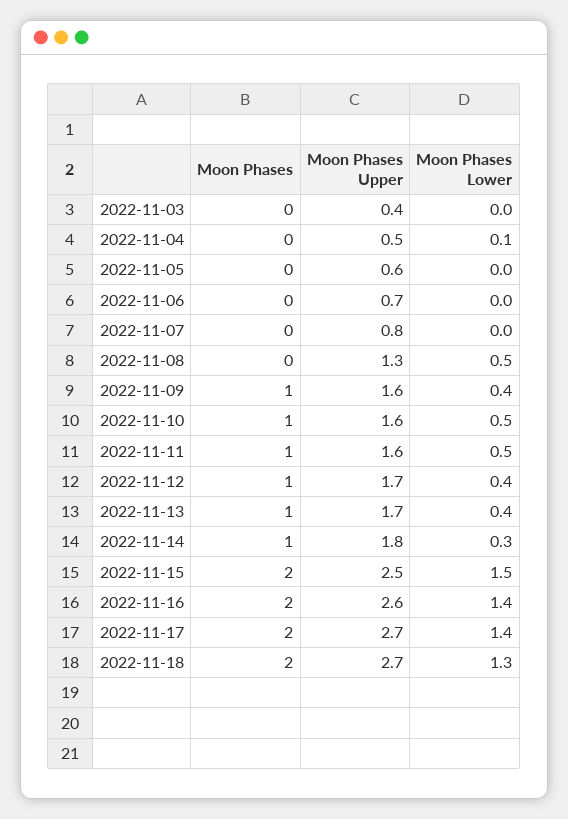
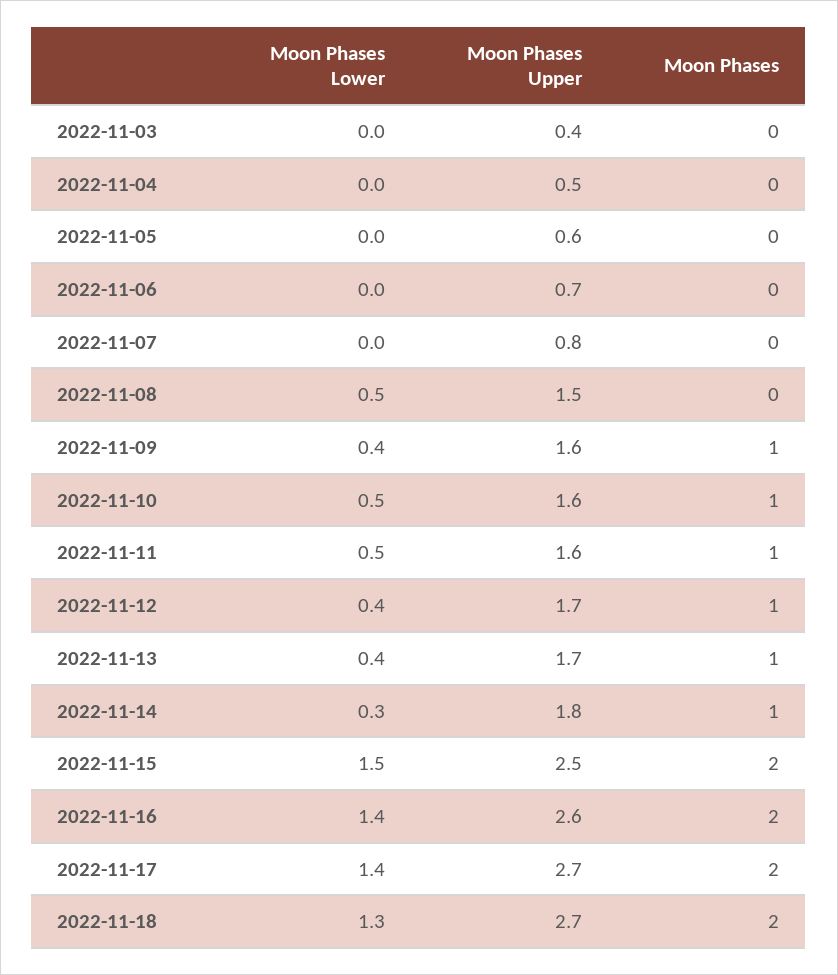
  {
    "Moon Phases": {
      "2022-11-03": 0,
      "2022-11-04": 0,
      "2022-11-05": 0,
      "2022-11-06": 0,
      "2022-11-07": 0,
      "2022-11-08": 0,
      "2022-11-09": 1,
      "2022-11-10": 1,
      "2022-11-11": 1,
      "2022-11-12": 1,
      "2022-11-13": 1,
      "2022-11-14": 1,
      "2022-11-15": 2,
      "2022-11-16": 2,
      "2022-11-17": 2,
      "2022-11-18": 2
    },
    "Moon Phases Upper": {
      "2022-11-03": 0.4,
      "2022-11-04": 0.5,
      "2022-11-05": 0.6,
      "2022-11-06": 0.7,
      "2022-11-07": 0.8,
-     "2022-11-08": 1.3,
+     "2022-11-08": 1.5,
      "2022-11-09": 1.6,
      "2022-11-10": 1.6,
      "2022-11-11": 1.6,
      "2022-11-12": 1.7,
      "2022-11-13": 1.7,
      "2022-11-14": 1.8,
      "2022-11-15": 2.5,
      "2022-11-16": 2.6,
      "2022-11-17": 2.7,
      "2022-11-18": 2.7
    },
    "Moon Phases Lower": {
      "2022-11-03": 0,
-     "2022-11-04": 0.1,
+     "2022-11-04": 0,
      "2022-11-05": 0,
      "2022-11-06": 0,
      "2022-11-07": 0,
      "2022-11-08": 0.5,
      "2022-11-09": 0.4,
      "2022-11-10": 0.5,
      "2022-11-11": 0.5,
      "2022-11-12": 0.4,
      "2022-11-13": 0.4,
      "2022-11-14": 0.3,
      "2022-11-15": 1.5,
      "2022-11-16": 1.4,
      "2022-11-17": 1.4,
      "2022-11-18": 1.3
    }
  }

